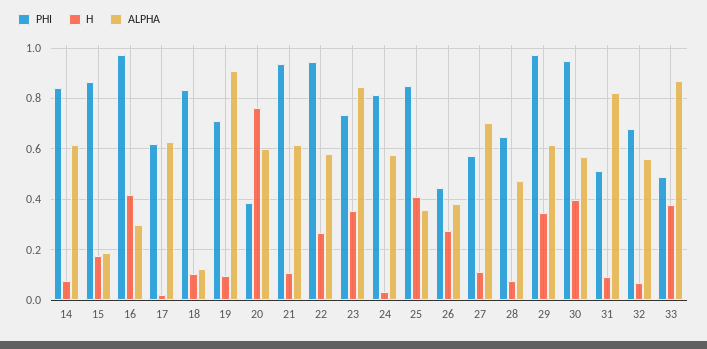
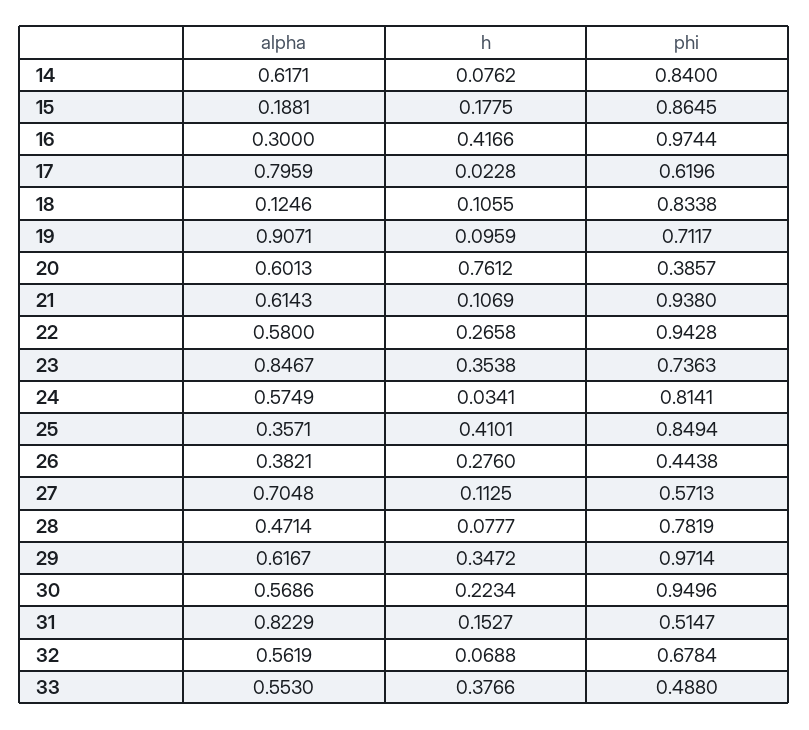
  {
    "PHI": {
      "14": 0.84,
      "15": 0.8645,
      "16": 0.9744,
      "17": 0.6196,
      "18": 0.8338,
      "19": 0.7117,
      "20": 0.3857,
      "21": 0.938,
      "22": 0.9428,
      "23": 0.7363,
      "24": 0.8141,
      "25": 0.8494,
      "26": 0.4438,
      "27": 0.5713,
-     "28": 0.65,
+     "28": 0.7819,
      "29": 0.9714,
      "30": 0.9496,
      "31": 0.5147,
      "32": 0.6784,
      "33": 0.488
    },
    "H": {
      "14": 0.0762,
      "15": 0.1775,
      "16": 0.4166,
      "17": 0.0228,
      "18": 0.1055,
      "19": 0.0959,
      "20": 0.7612,
      "21": 0.1069,
      "22": 0.2658,
      "23": 0.3538,
      "24": 0.0341,
      "25": 0.4101,
      "26": 0.276,
      "27": 0.1125,
      "28": 0.0777,
      "29": 0.3472,
-     "30": 0.4,
+     "30": 0.2234,
-     "31": 0.1,
+     "31": 0.1527,
      "32": 0.0688,
      "33": 0.3766
    },
    "ALPHA": {
      "14": 0.6171,
      "15": 0.1881,
      "16": 0.3,
-     "17": 0.625,
+     "17": 0.7959,
      "18": 0.1246,
      "19": 0.9071,
      "20": 0.6013,
      "21": 0.6143,
      "22": 0.58,
      "23": 0.8467,
      "24": 0.5749,
      "25": 0.3571,
      "26": 0.3821,
      "27": 0.7048,
      "28": 0.4714,
      "29": 0.6167,
      "30": 0.5686,
      "31": 0.8229,
      "32": 0.5619,
-     "33": 0.875
+     "33": 0.553
    }
  }

